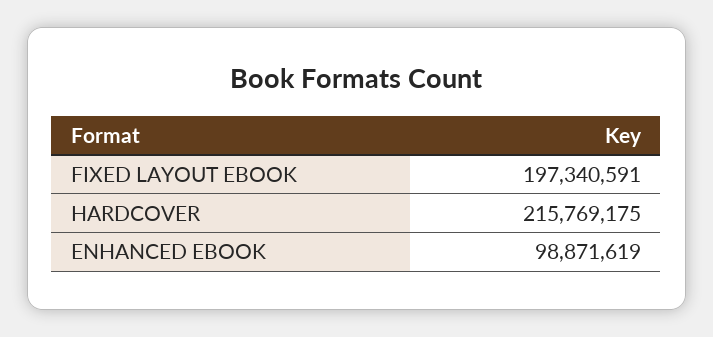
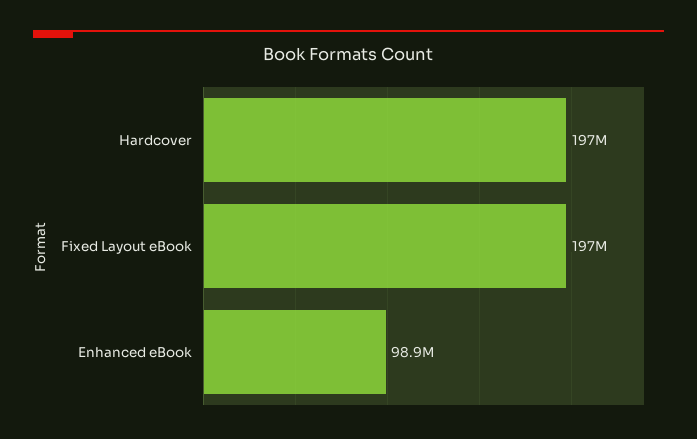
  {
    "FIXED LAYOUT EBOOK": 197340591,
-   "HARDCOVER": 215769175,
+   "HARDCOVER": 197000000,
    "ENHANCED EBOOK": 98871619
  }

